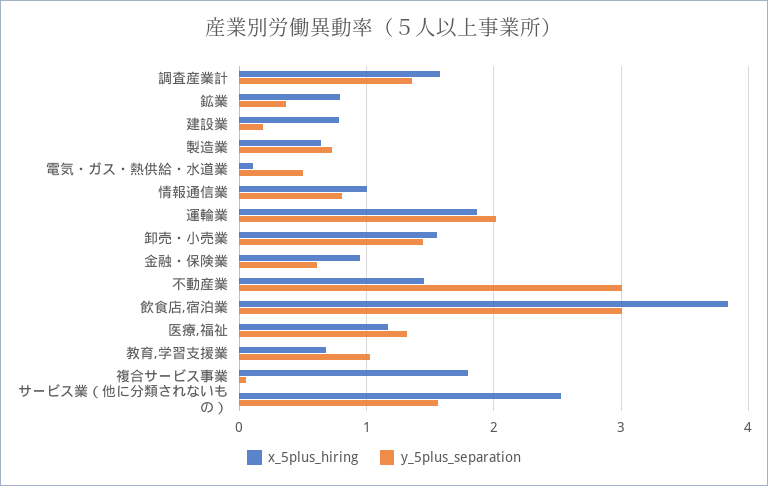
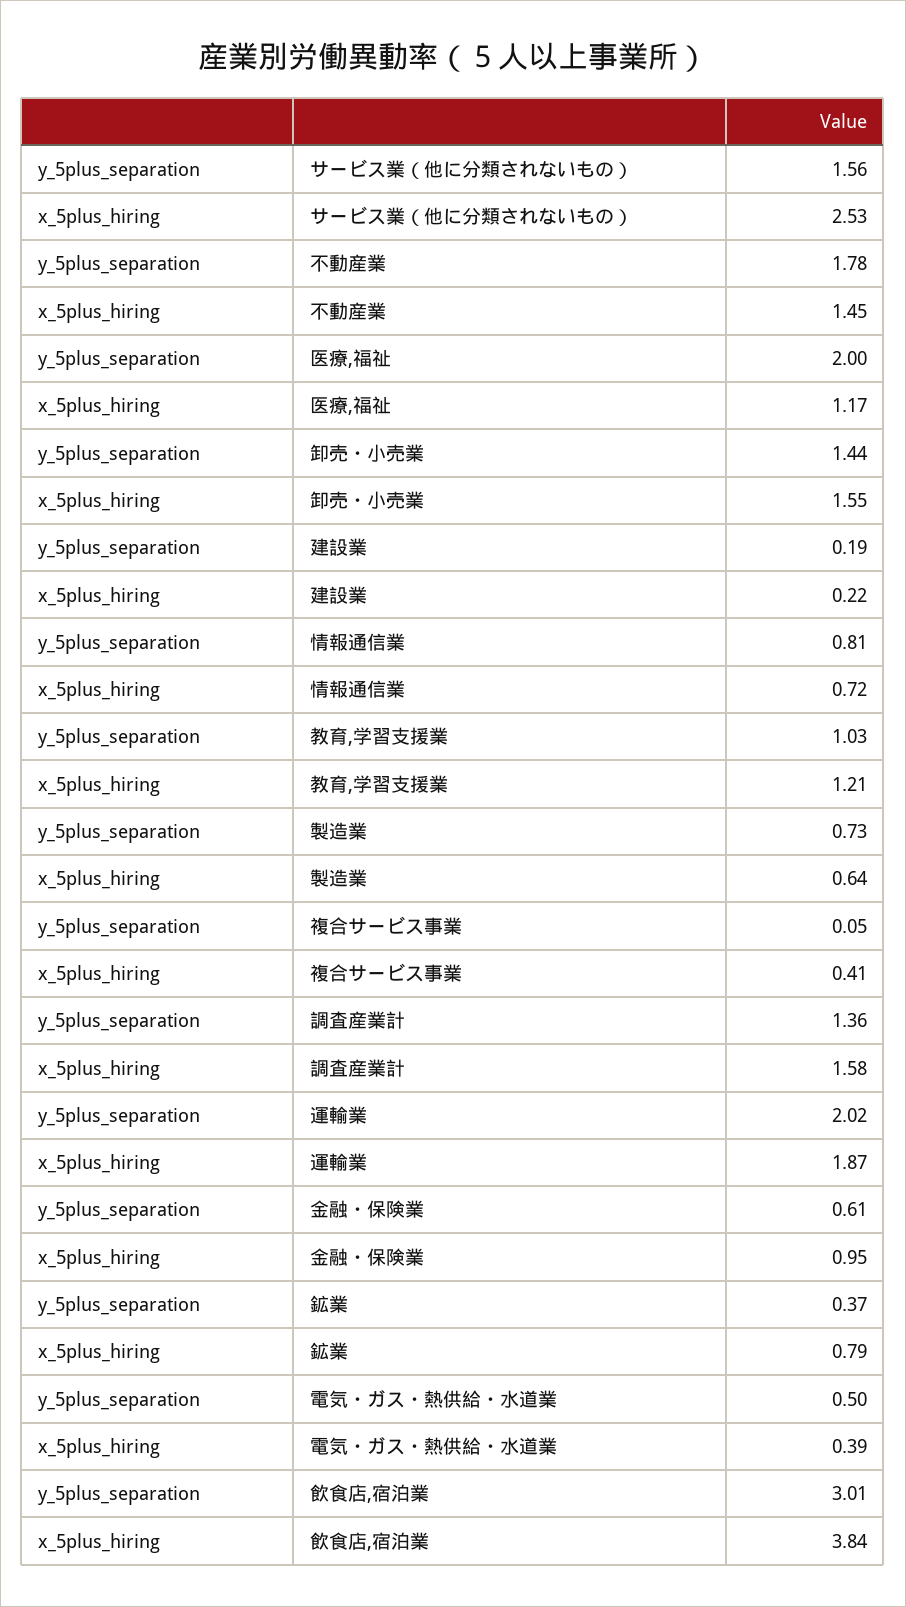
  {
    "x_5plus_hiring": {
      "調査産業計": 1.58,
      "鉱業": 0.79,
-     "建設業": 0.8,
+     "建設業": 0.22,
      "製造業": 0.64,
-     "電気・ガス・熱供給・水道業": 0.1,
+     "電気・ガス・熱供給・水道業": 0.39,
-     "情報通信業": 1,
+     "情報通信業": 0.72,
      "運輸業": 1.87,
      "卸売・小売業": 1.55,
      "金融・保険業": 0.95,
      "不動産業": 1.45,
      "飲食店,宿泊業": 3.84,
      "医療,福祉": 1.17,
-     "教育,学習支援業": 0.7,
+     "教育,学習支援業": 1.21,
-     "複合サービス事業": 1.8,
+     "複合サービス事業": 0.41,
      "サービス業（他に分類されないもの）": 2.53
    },
    "y_5plus_separation": {
      "調査産業計": 1.36,
      "鉱業": 0.37,
      "建設業": 0.19,
      "製造業": 0.73,
      "電気・ガス・熱供給・水道業": 0.5,
      "情報通信業": 0.81,
      "運輸業": 2.02,
      "卸売・小売業": 1.44,
      "金融・保険業": 0.61,
-     "不動産業": 3,
+     "不動産業": 1.78,
      "飲食店,宿泊業": 3.01,
-     "医療,福祉": 1.3,
+     "医療,福祉": 2,
      "教育,学習支援業": 1.03,
      "複合サービス事業": 0.05,
      "サービス業（他に分類されないもの）": 1.56
    }
  }

